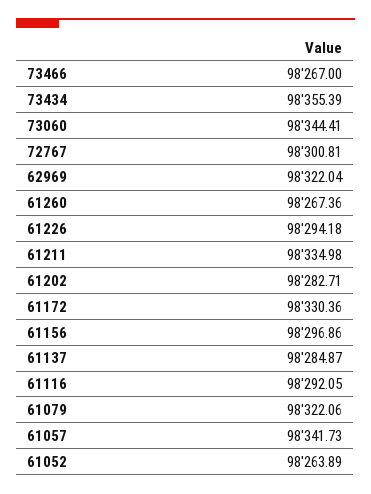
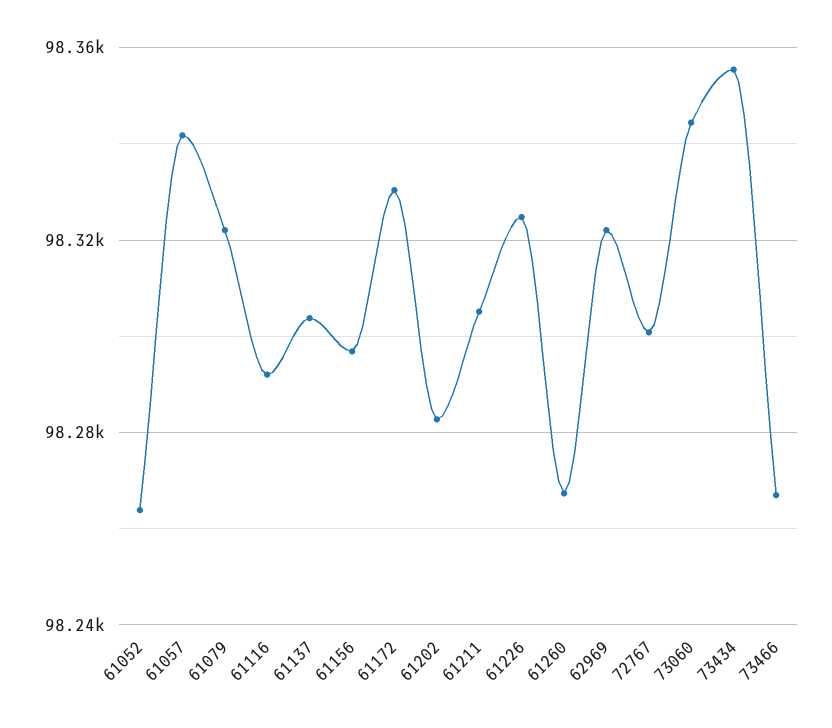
  {
    "73466": 98267,
    "73434": 98355.39,
    "73060": 98344.41,
    "72767": 98300.81,
    "62969": 98322.04,
    "61260": 98267.36,
-   "61226": 98294.18,
+   "61226": 98325,
-   "61211": 98334.98,
+   "61211": 98305,
    "61202": 98282.71,
    "61172": 98330.36,
    "61156": 98296.86,
-   "61137": 98284.87,
+   "61137": 98305,
    "61116": 98292.05,
    "61079": 98322.06,
    "61057": 98341.73,
    "61052": 98263.89
  }

